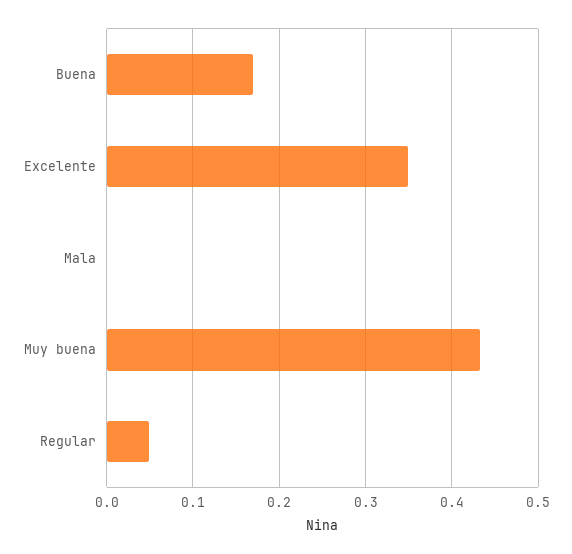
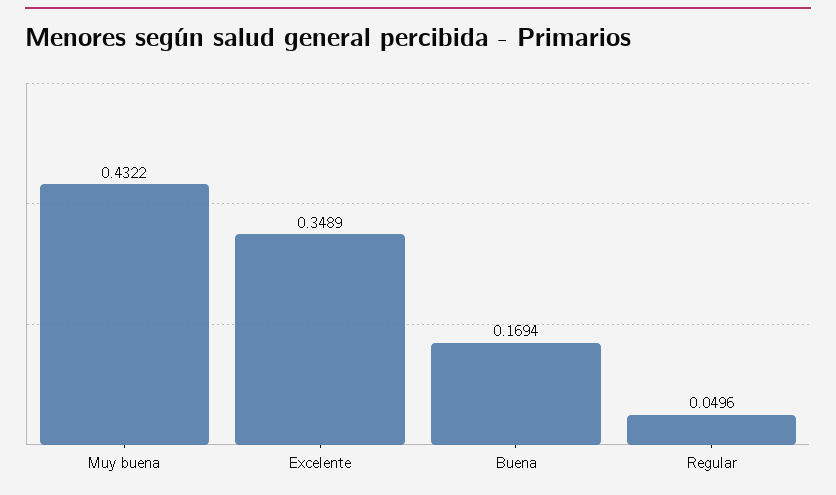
  {
    "Buena": 0.1694,
    "Excelente": 0.3489,
-   "Mala": 0,
    "Muy buena": 0.4322,
    "Regular": 0.0496
  }

